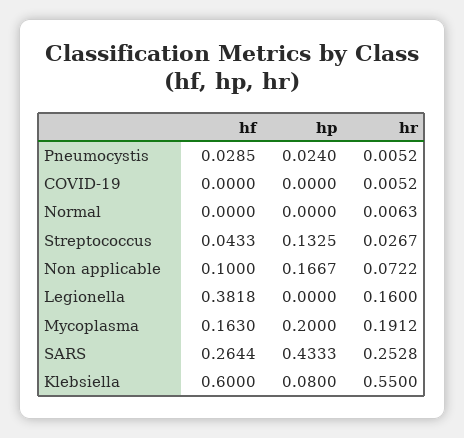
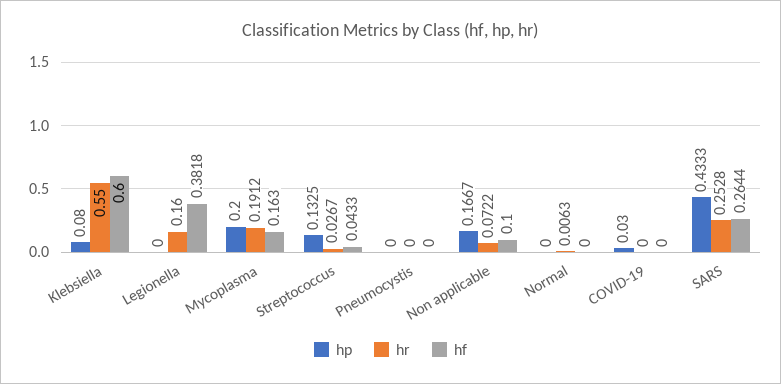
  {
    "hf": {
-     "Pneumocystis": 0.0285,
+     "Pneumocystis": 0,
      "COVID-19": 0,
      "Normal": 0,
      "Streptococcus": 0.0433,
      "Non applicable": 0.1,
      "Legionella": 0.3818,
      "Mycoplasma": 0.163,
      "SARS": 0.2644,
      "Klebsiella": 0.6
    },
    "hp": {
-     "Pneumocystis": 0.024,
+     "Pneumocystis": 0,
-     "COVID-19": 0,
+     "COVID-19": 0.03,
      "Normal": 0,
      "Streptococcus": 0.1325,
      "Non applicable": 0.1667,
      "Legionella": 0,
      "Mycoplasma": 0.2,
      "SARS": 0.4333,
      "Klebsiella": 0.08
    },
    "hr": {
-     "Pneumocystis": 0.0052,
+     "Pneumocystis": 0,
-     "COVID-19": 0.0052,
+     "COVID-19": 0,
      "Normal": 0.0063,
      "Streptococcus": 0.0267,
      "Non applicable": 0.0722,
      "Legionella": 0.16,
      "Mycoplasma": 0.1912,
      "SARS": 0.2528,
      "Klebsiella": 0.55
    }
  }

